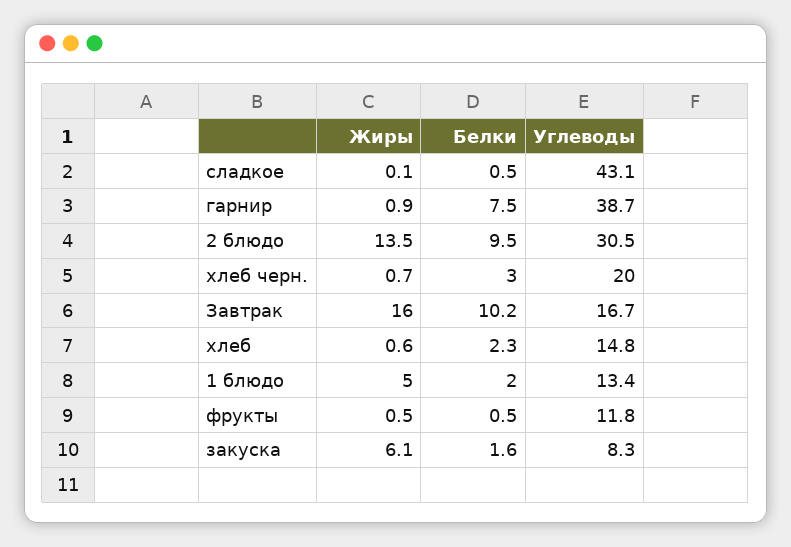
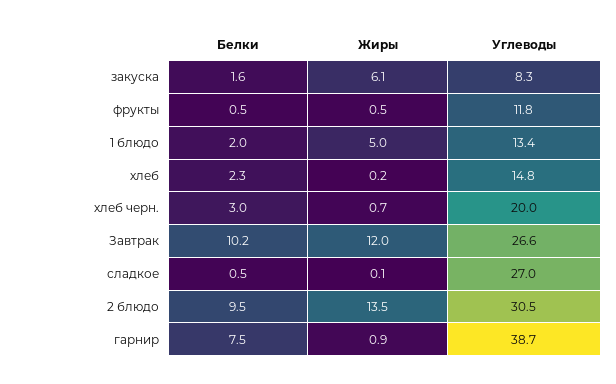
  {
    "Жиры": {
      "сладкое": 0.1,
      "гарнир": 0.9,
      "2 блюдо": 13.5,
      "хлеб черн.": 0.7,
-     "Завтрак": 16,
+     "Завтрак": 12,
-     "хлеб": 0.6,
+     "хлеб": 0.2,
      "1 блюдо": 5,
      "фрукты": 0.5,
      "закуска": 6.1
    },
    "Белки": {
      "сладкое": 0.5,
      "гарнир": 7.5,
      "2 блюдо": 9.5,
      "хлеб черн.": 3,
      "Завтрак": 10.2,
      "хлеб": 2.3,
      "1 блюдо": 2,
      "фрукты": 0.5,
      "закуска": 1.6
    },
    "Углеводы": {
-     "сладкое": 43.1,
+     "сладкое": 27,
      "гарнир": 38.7,
      "2 блюдо": 30.5,
      "хлеб черн.": 20,
-     "Завтрак": 16.7,
+     "Завтрак": 26.6,
      "хлеб": 14.8,
      "1 блюдо": 13.4,
      "фрукты": 11.8,
      "закуска": 8.3
    }
  }

